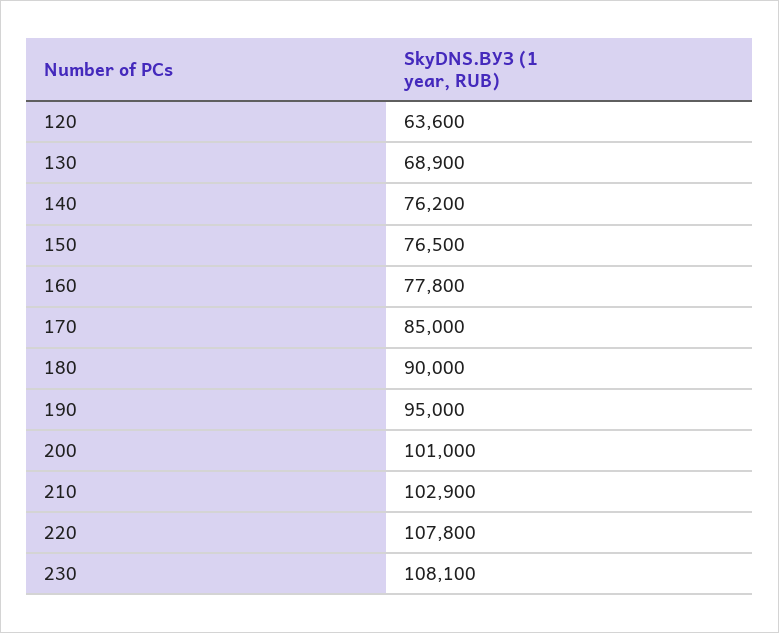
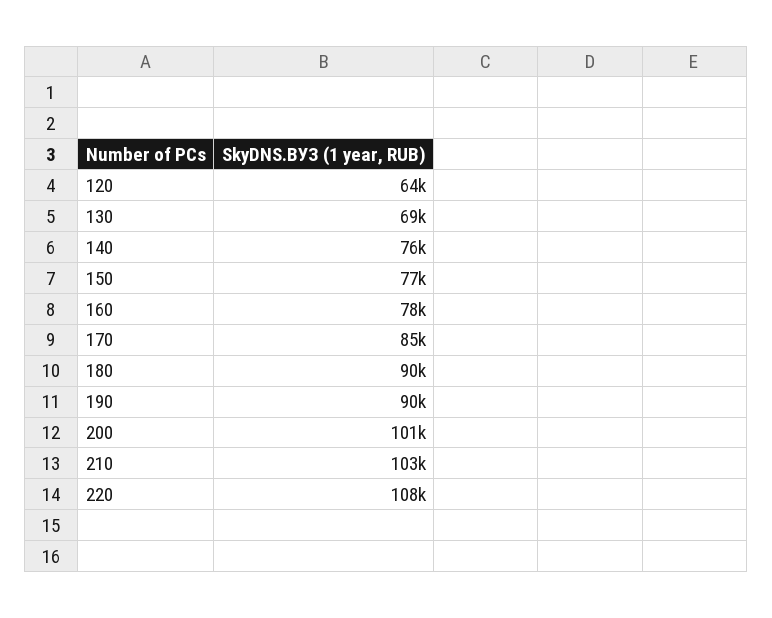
  {
    "120": 63600,
    "130": 68900,
    "140": 76200,
    "150": 76500,
    "160": 77800,
    "170": 85000,
    "180": 90000,
-   "190": 95000,
+   "190": 90000,
    "200": 101000,
    "210": 102900,
-   "220": 107800,
+   "220": 107800
-   "230": 108100
  }

